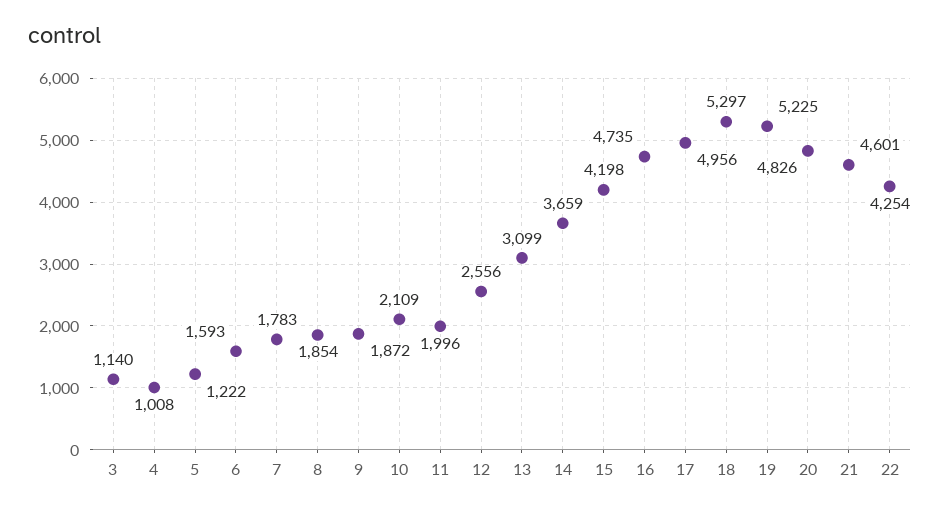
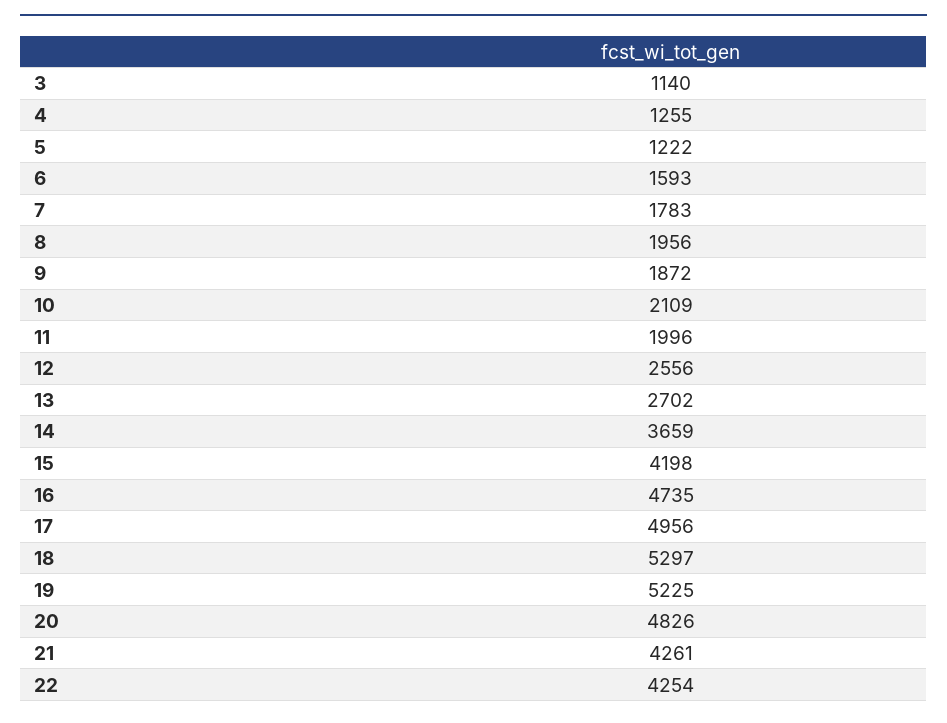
  {
    "3": 1140,
-   "4": 1008,
+   "4": 1255,
    "5": 1222,
    "6": 1593,
    "7": 1783,
-   "8": 1854,
+   "8": 1956,
    "9": 1872,
    "10": 2109,
    "11": 1996,
    "12": 2556,
-   "13": 3099,
+   "13": 2702,
    "14": 3659,
    "15": 4198,
    "16": 4735,
    "17": 4956,
    "18": 5297,
    "19": 5225,
    "20": 4826,
-   "21": 4601,
+   "21": 4261,
    "22": 4254
  }

